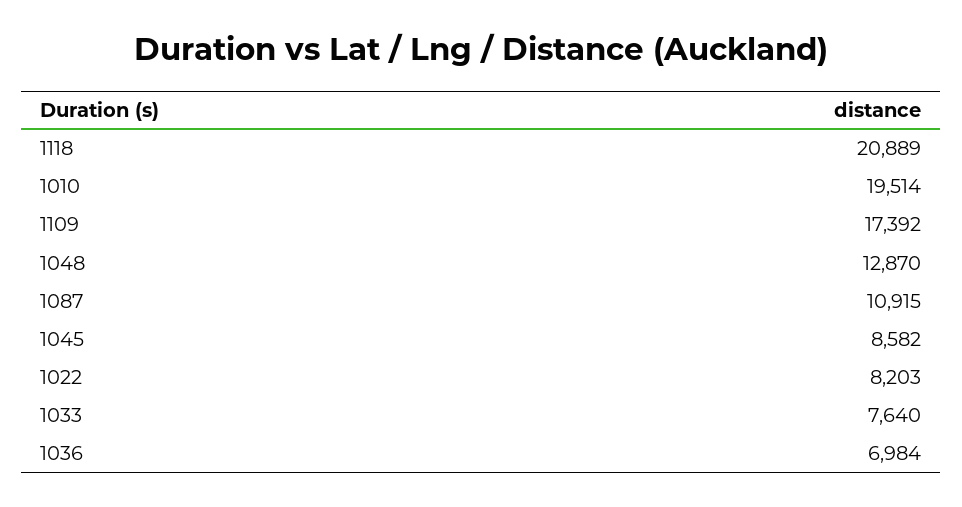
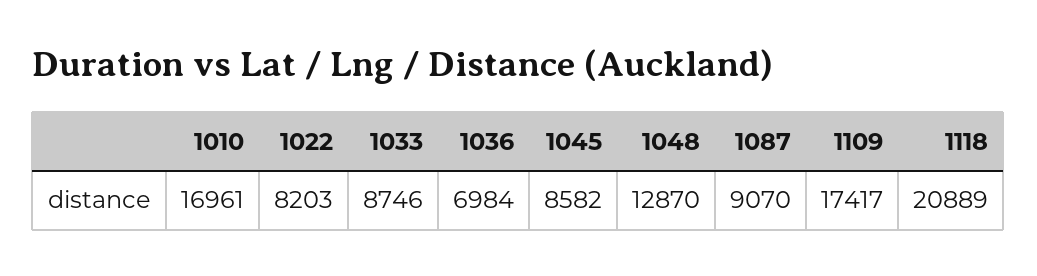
  {
    "1118": 20889,
-   "1010": 19514,
+   "1010": 16961,
-   "1109": 17392,
+   "1109": 17417,
    "1048": 12870,
-   "1087": 10915,
+   "1087": 9070,
    "1045": 8582,
    "1022": 8203,
-   "1033": 7640,
+   "1033": 8746,
    "1036": 6984
  }

